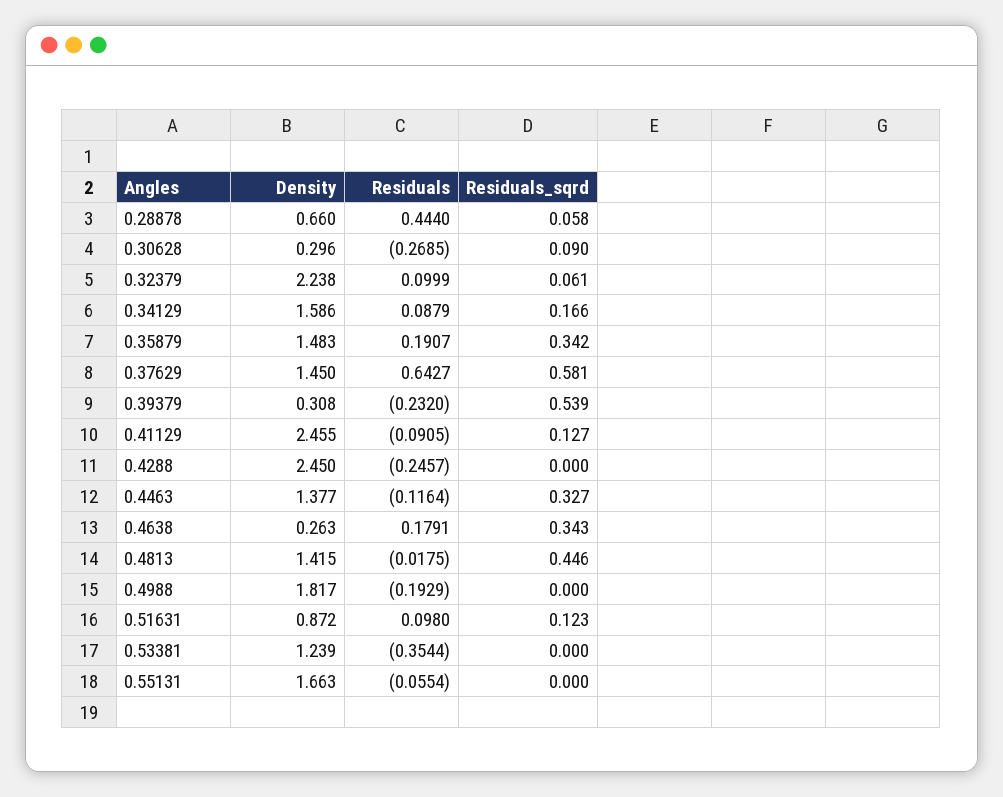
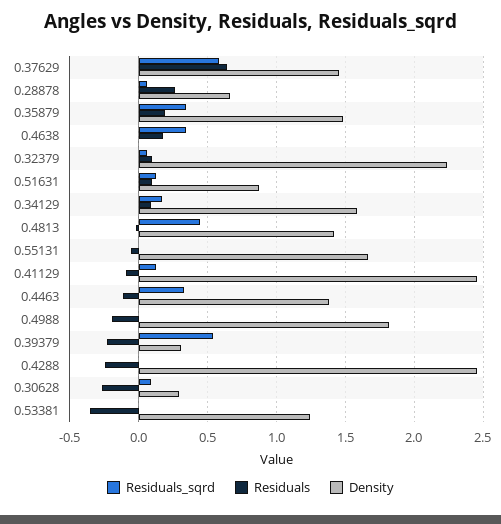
  {
    "Density": {
      "0.28878": 0.66,
      "0.30628": 0.296,
      "0.32379": 2.238,
      "0.34129": 1.586,
      "0.35879": 1.483,
      "0.37629": 1.45,
      "0.39379": 0.308,
      "0.41129": 2.455,
      "0.4288": 2.45,
      "0.4463": 1.377,
-     "0.4638": 0.263,
+     "0.4638": 0,
      "0.4813": 1.415,
      "0.4988": 1.817,
      "0.51631": 0.872,
      "0.53381": 1.239,
      "0.55131": 1.663
    },
    "Residuals": {
-     "0.28878": 0.444,
+     "0.28878": 0.25,
      "0.30628": -0.2685,
      "0.32379": 0.0999,
      "0.34129": 0.0879,
      "0.35879": 0.1907,
      "0.37629": 0.6427,
      "0.39379": -0.232,
      "0.41129": -0.0905,
      "0.4288": -0.2457,
      "0.4463": -0.1164,
      "0.4638": 0.1791,
      "0.4813": -0.0175,
      "0.4988": -0.1929,
      "0.51631": 0.098,
      "0.53381": -0.3544,
      "0.55131": -0.0554
    },
    "Residuals_sqrd": {
      "0.28878": 0.058,
      "0.30628": 0.09,
      "0.32379": 0.061,
      "0.34129": 0.166,
      "0.35879": 0.342,
      "0.37629": 0.581,
      "0.39379": 0.539,
      "0.41129": 0.127,
      "0.4288": 0,
      "0.4463": 0.327,
      "0.4638": 0.343,
      "0.4813": 0.446,
      "0.4988": 0,
      "0.51631": 0.123,
      "0.53381": 0,
      "0.55131": 0
    }
  }

